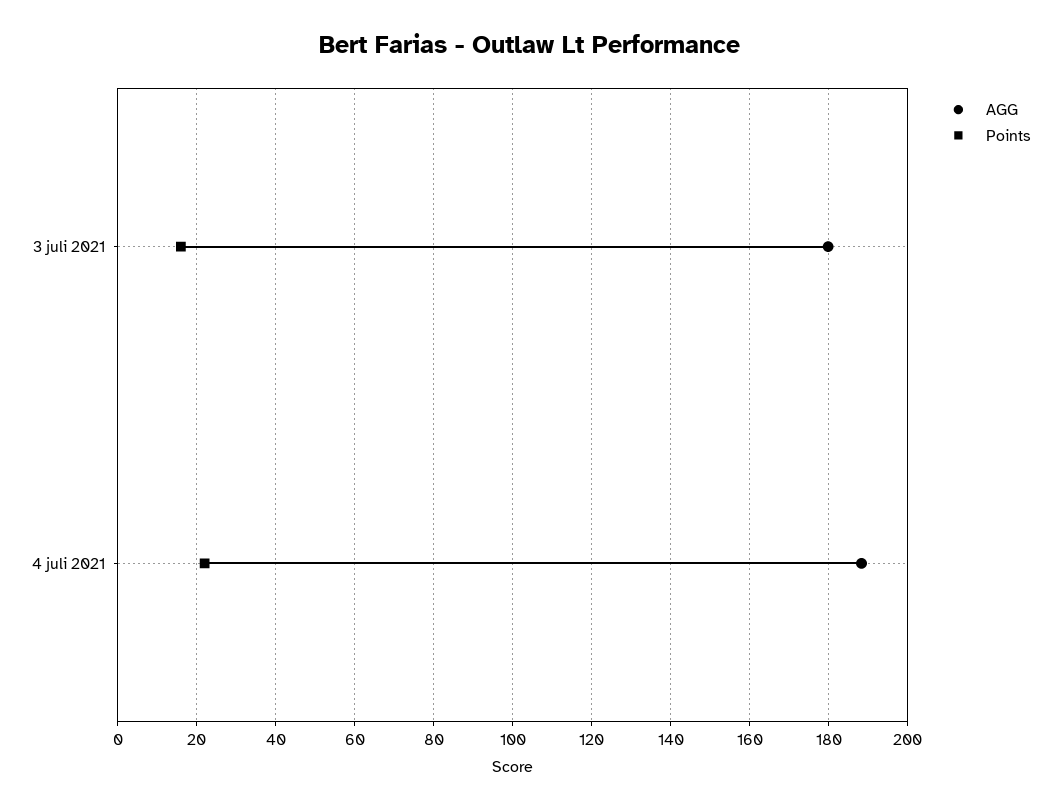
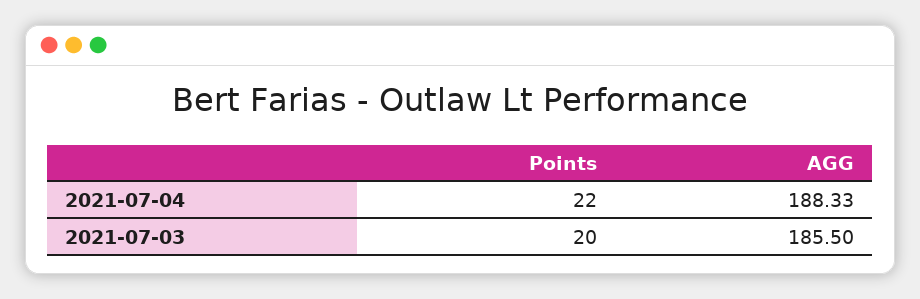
  {
    "AGG": {
-     "3 juli 2021": 180,
+     "3 juli 2021": 185.5,
      "4 juli 2021": 188.33
    },
    "Points": {
-     "3 juli 2021": 16,
+     "3 juli 2021": 20,
      "4 juli 2021": 22
    }
  }

